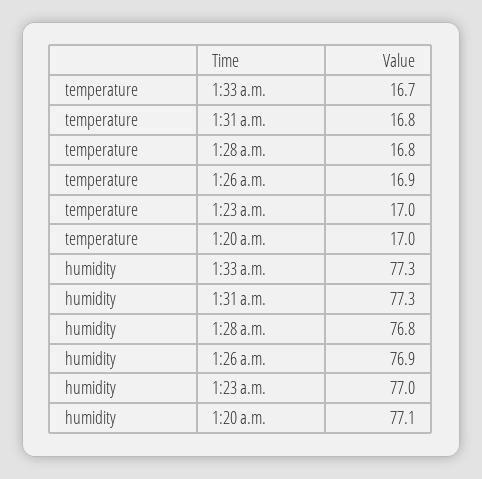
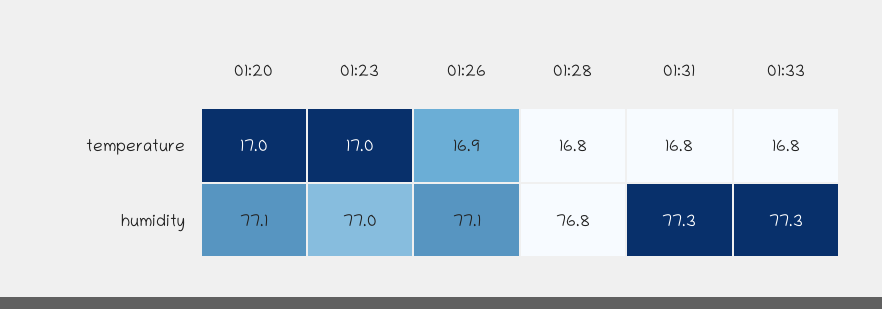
  {
    "temperature": {
-     "1:33 a.m.": 16.7,
+     "1:33 a.m.": 16.8,
      "1:31 a.m.": 16.8,
      "1:28 a.m.": 16.8,
      "1:26 a.m.": 16.9,
      "1:23 a.m.": 17,
      "1:20 a.m.": 17
    },
    "humidity": {
      "1:33 a.m.": 77.3,
      "1:31 a.m.": 77.3,
      "1:28 a.m.": 76.8,
-     "1:26 a.m.": 76.9,
+     "1:26 a.m.": 77.1,
      "1:23 a.m.": 77,
      "1:20 a.m.": 77.1
    }
  }

